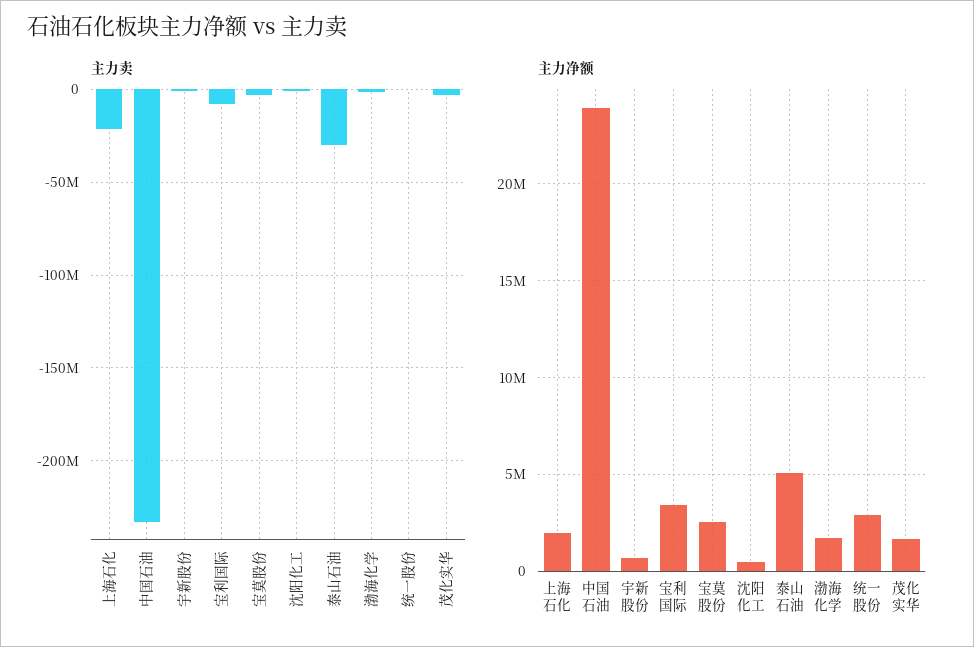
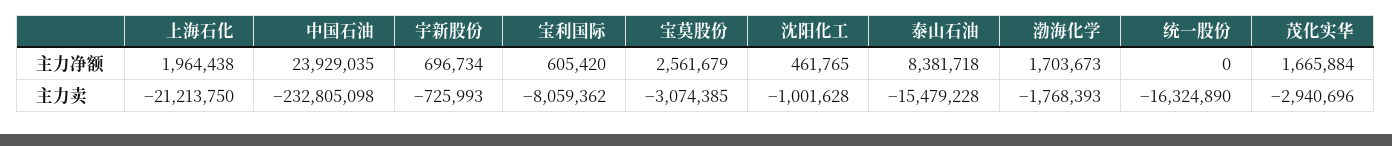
  {
    "主力卖": {
      "上海石化": -21213750,
      "中国石油": -232805098,
      "宇新股份": -725993,
      "宝利国际": -8059362,
      "宝莫股份": -3074385,
      "沈阳化工": -1001628,
-     "泰山石油": -30000000,
+     "泰山石油": -15479228,
      "渤海化学": -1768393,
-     "统一股份": 0,
+     "统一股份": -16324890,
      "茂化实华": -2940696
    },
    "主力净额": {
      "上海石化": 1964438,
      "中国石油": 23929035,
      "宇新股份": 696734,
-     "宝利国际": 3500000,
+     "宝利国际": 605420,
      "宝莫股份": 2561679,
      "沈阳化工": 461765,
-     "泰山石油": 5000000,
+     "泰山石油": 8381718,
      "渤海化学": 1703673,
-     "统一股份": 3000000,
+     "统一股份": 0,
      "茂化实华": 1665884
    }
  }

